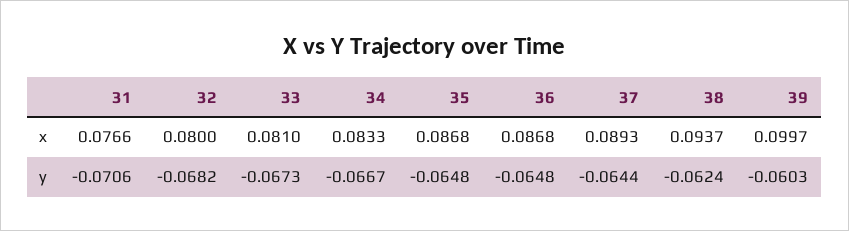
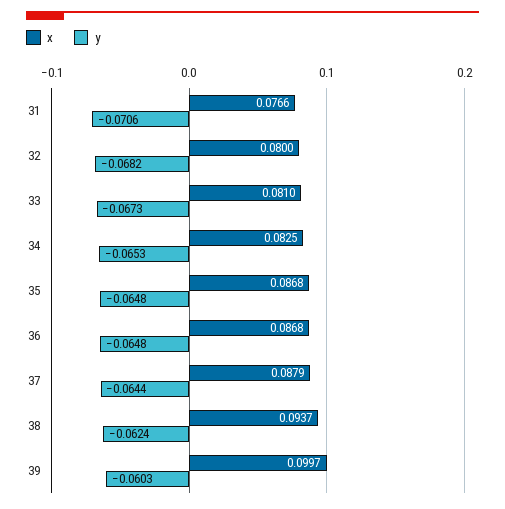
  {
    "x": {
      "31": 0.0766,
      "32": 0.08,
      "33": 0.081,
-     "34": 0.0833,
+     "34": 0.0825,
      "35": 0.0868,
      "36": 0.0868,
-     "37": 0.0893,
+     "37": 0.0879,
      "38": 0.0937,
      "39": 0.0997
    },
    "y": {
      "31": -0.0706,
      "32": -0.0682,
      "33": -0.0673,
-     "34": -0.0667,
+     "34": -0.0653,
      "35": -0.0648,
      "36": -0.0648,
      "37": -0.0644,
      "38": -0.0624,
      "39": -0.0603
    }
  }

